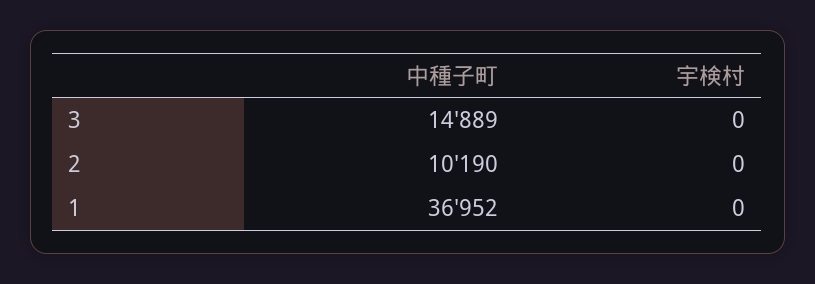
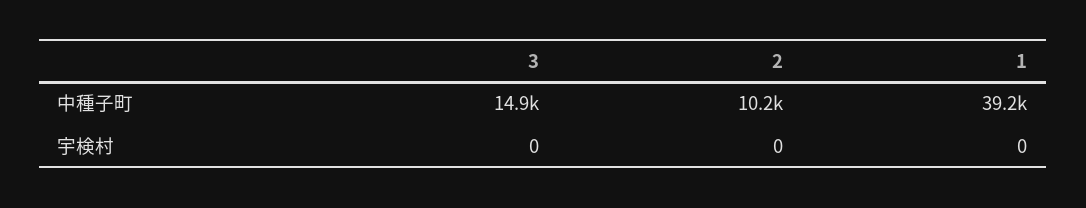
  {
    "中種子町": {
      "3": 14889,
      "2": 10190,
-     "1": 36952
+     "1": 39200
    },
    "宇検村": {
      "3": 0,
      "2": 0,
      "1": 0
    }
  }

